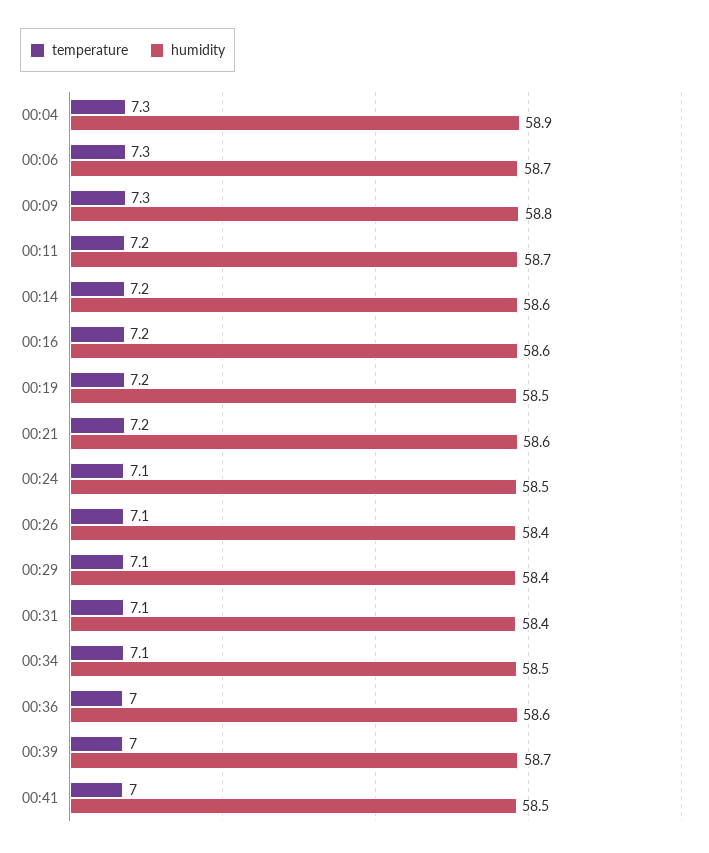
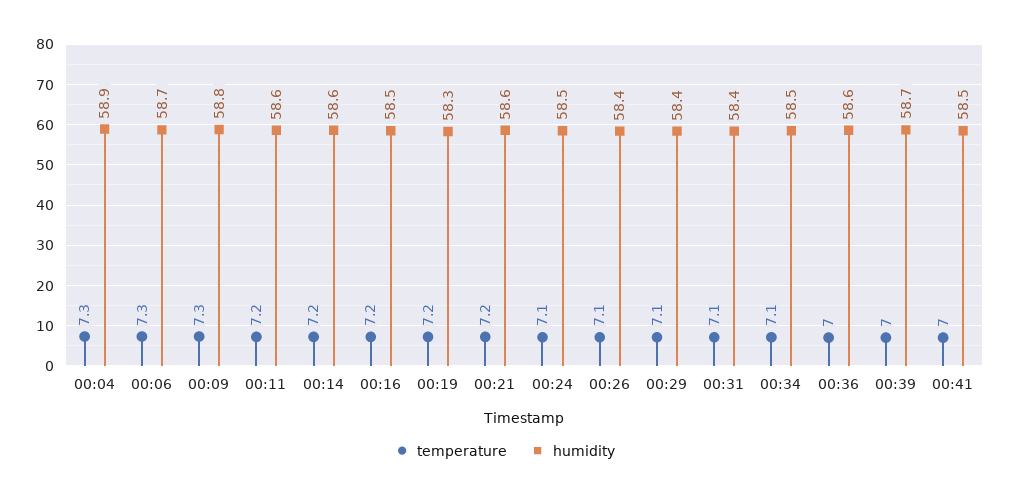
  {
    "temperature": {
      "00:04": 7.3,
      "00:06": 7.3,
      "00:09": 7.3,
      "00:11": 7.2,
      "00:14": 7.2,
      "00:16": 7.2,
      "00:19": 7.2,
      "00:21": 7.2,
      "00:24": 7.1,
      "00:26": 7.1,
      "00:29": 7.1,
      "00:31": 7.1,
      "00:34": 7.1,
      "00:36": 7,
      "00:39": 7,
      "00:41": 7
    },
    "humidity": {
      "00:04": 58.9,
      "00:06": 58.7,
      "00:09": 58.8,
-     "00:11": 58.7,
+     "00:11": 58.6,
      "00:14": 58.6,
-     "00:16": 58.6,
+     "00:16": 58.5,
-     "00:19": 58.5,
+     "00:19": 58.3,
      "00:21": 58.6,
      "00:24": 58.5,
      "00:26": 58.4,
      "00:29": 58.4,
      "00:31": 58.4,
      "00:34": 58.5,
      "00:36": 58.6,
      "00:39": 58.7,
      "00:41": 58.5
    }
  }

